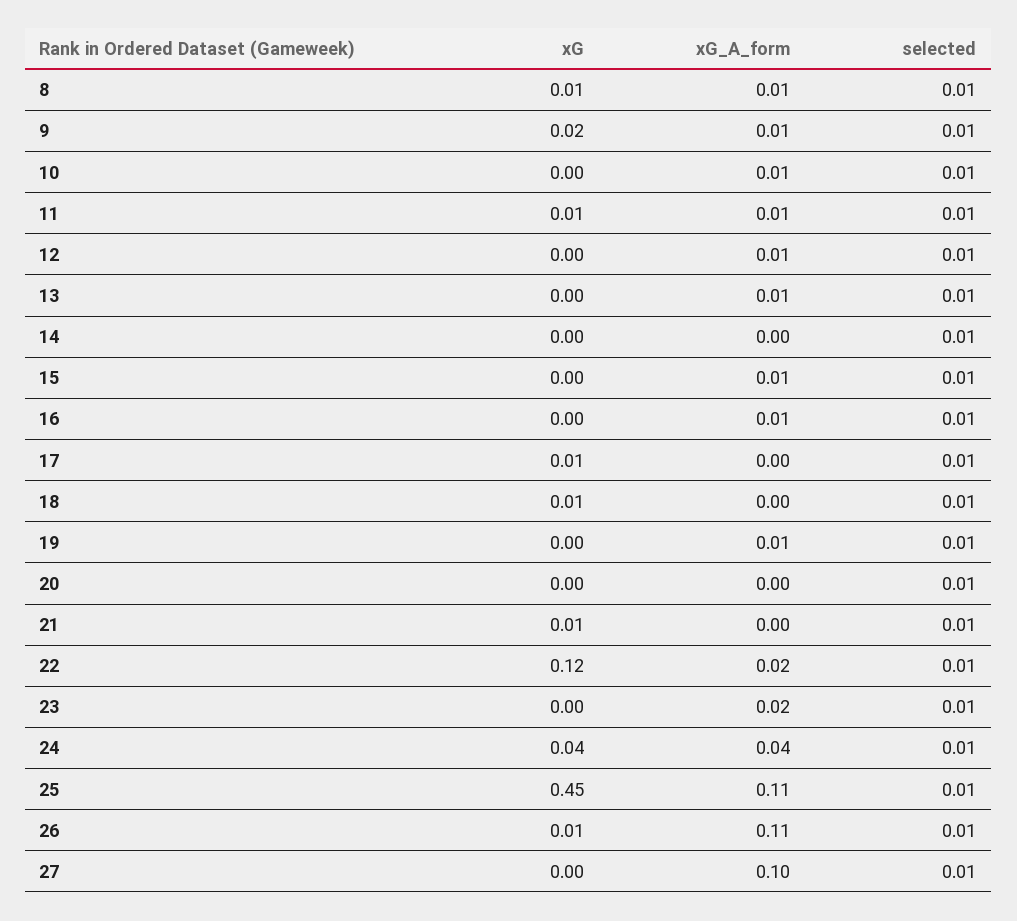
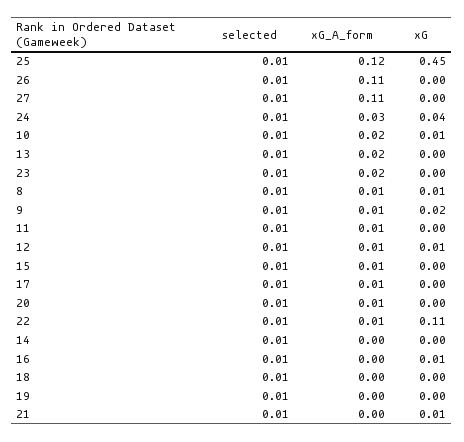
  {
    "xG": {
      "8": 0.01,
      "9": 0.02,
-     "10": 0,
+     "10": 0.01,
-     "11": 0.01,
+     "11": 0,
-     "12": 0,
+     "12": 0.01,
      "13": 0,
      "14": 0,
      "15": 0,
-     "16": 0,
+     "16": 0.01,
-     "17": 0.01,
+     "17": 0,
-     "18": 0.01,
+     "18": 0,
      "19": 0,
      "20": 0,
      "21": 0.01,
-     "22": 0.12,
+     "22": 0.11,
      "23": 0,
      "24": 0.04,
      "25": 0.45,
-     "26": 0.01,
+     "26": 0,
      "27": 0
    },
    "xG_A_form": {
      "8": 0.01,
      "9": 0.01,
-     "10": 0.01,
+     "10": 0.02,
      "11": 0.01,
      "12": 0.01,
-     "13": 0.01,
+     "13": 0.02,
      "14": 0,
      "15": 0.01,
-     "16": 0.01,
+     "16": 0,
-     "17": 0,
+     "17": 0.01,
      "18": 0,
-     "19": 0.01,
+     "19": 0,
-     "20": 0,
+     "20": 0.01,
      "21": 0,
-     "22": 0.02,
+     "22": 0.01,
      "23": 0.02,
-     "24": 0.04,
+     "24": 0.03,
-     "25": 0.11,
+     "25": 0.12,
      "26": 0.11,
-     "27": 0.1
+     "27": 0.11
    },
    "selected": {
      "8": 0.01,
      "9": 0.01,
      "10": 0.01,
      "11": 0.01,
      "12": 0.01,
      "13": 0.01,
      "14": 0.01,
      "15": 0.01,
      "16": 0.01,
      "17": 0.01,
      "18": 0.01,
      "19": 0.01,
      "20": 0.01,
      "21": 0.01,
      "22": 0.01,
      "23": 0.01,
      "24": 0.01,
      "25": 0.01,
      "26": 0.01,
      "27": 0.01
    }
  }

